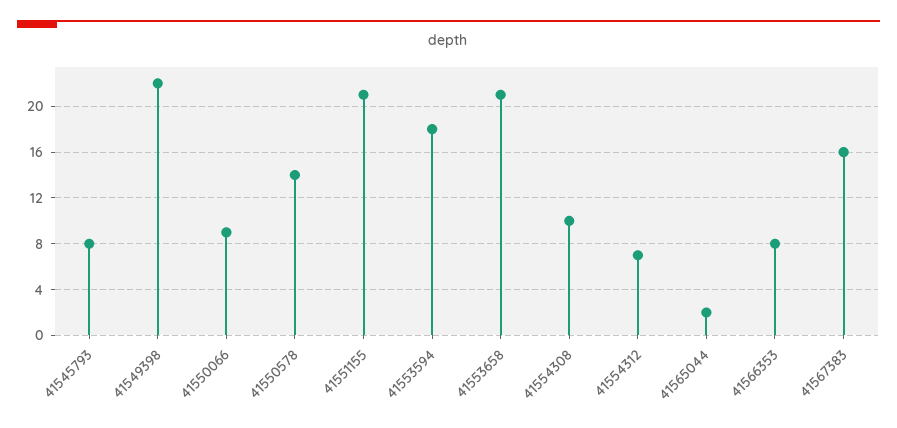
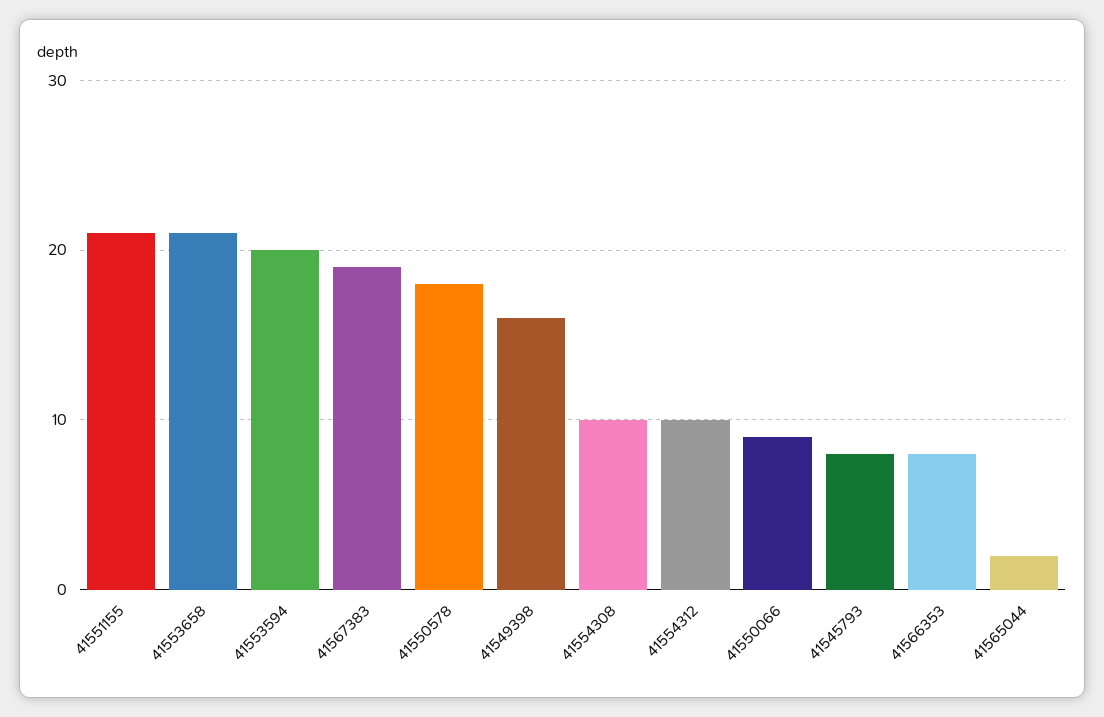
  {
    "41545793": 8,
-   "41549398": 22,
+   "41549398": 16,
    "41550066": 9,
-   "41550578": 14,
+   "41550578": 18,
    "41551155": 21,
-   "41553594": 18,
+   "41553594": 20,
    "41553658": 21,
    "41554308": 10,
-   "41554312": 7,
+   "41554312": 10,
    "41565044": 2,
    "41566353": 8,
-   "41567383": 16
+   "41567383": 19
  }

